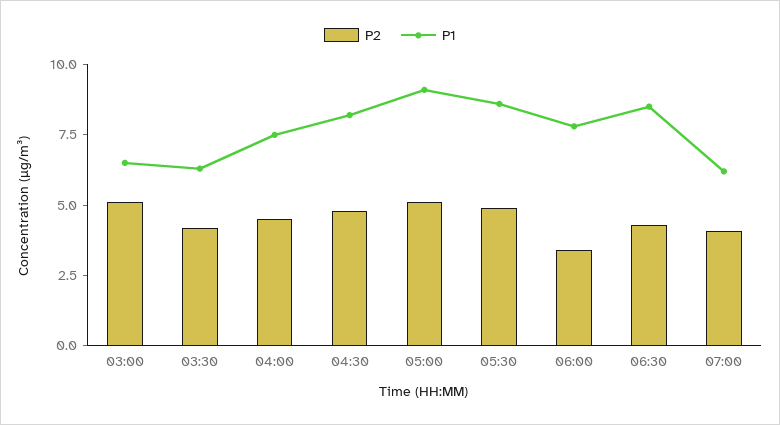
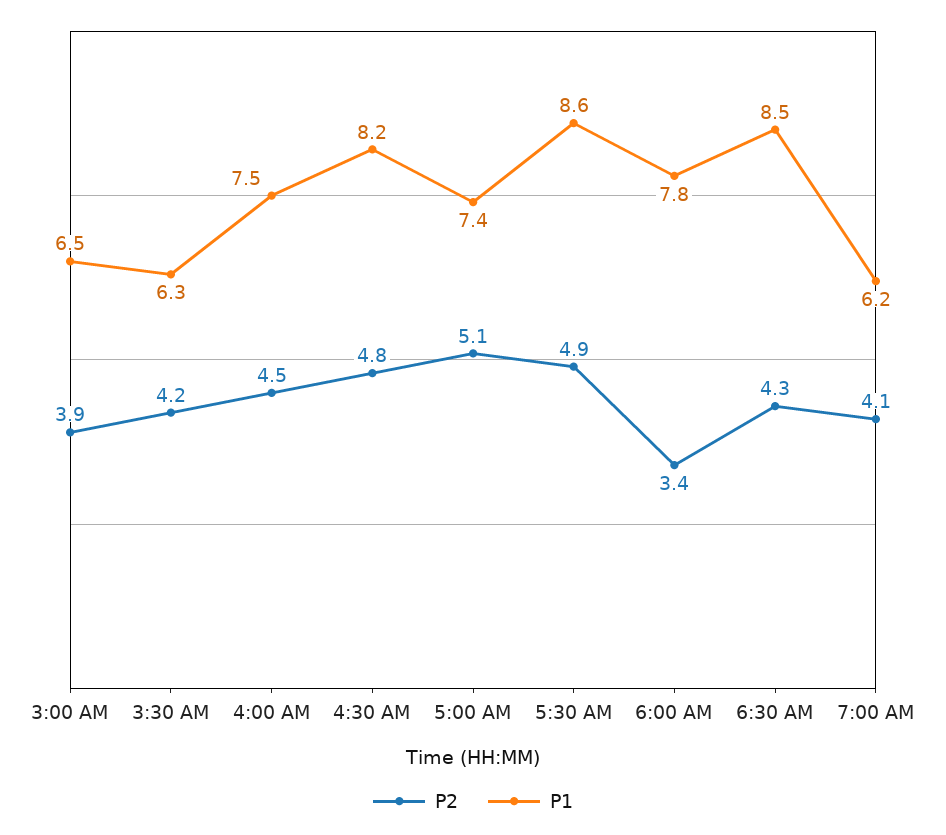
  {
    "P2": {
-     "03:00": 5,
+     "03:00": 3.9,
      "03:30": 4.2,
      "04:00": 4.5,
      "04:30": 4.8,
      "05:00": 5.1,
      "05:30": 4.9,
      "06:00": 3.4,
      "06:30": 4.3,
      "07:00": 4.1
    },
    "P1": {
      "03:00": 6.5,
      "03:30": 6.3,
      "04:00": 7.5,
      "04:30": 8.2,
-     "05:00": 9,
+     "05:00": 7.4,
      "05:30": 8.6,
      "06:00": 7.8,
      "06:30": 8.5,
      "07:00": 6.2
    }
  }

